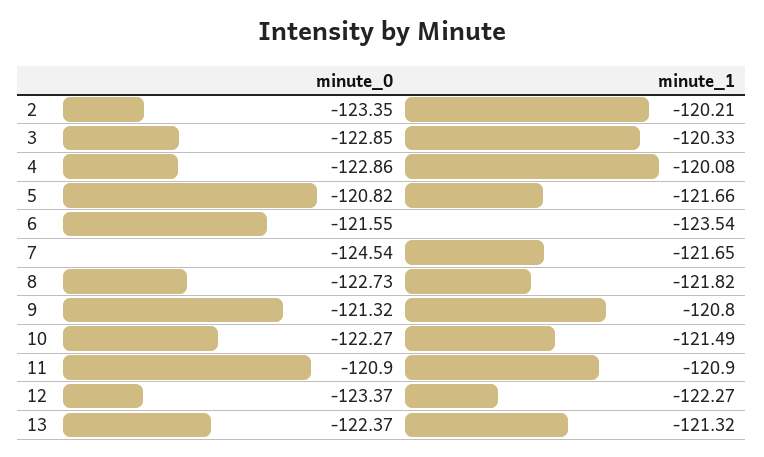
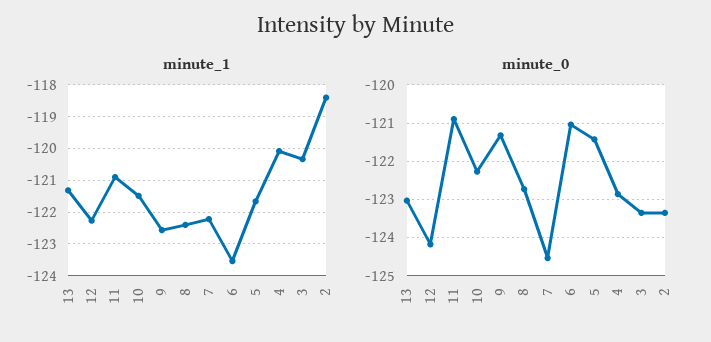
  {
    "minute_0": {
      "2": -123.35,
-     "3": -122.85,
+     "3": -123.4,
      "4": -122.86,
-     "5": -120.82,
+     "5": -121.4,
-     "6": -121.55,
+     "6": -121,
      "7": -124.54,
      "8": -122.73,
      "9": -121.32,
      "10": -122.27,
      "11": -120.9,
-     "12": -123.37,
+     "12": -124.2,
-     "13": -122.37
+     "13": -123
    },
    "minute_1": {
-     "2": -120.21,
+     "2": -118.4,
      "3": -120.33,
      "4": -120.08,
      "5": -121.66,
      "6": -123.54,
-     "7": -121.65,
+     "7": -122.2,
-     "8": -121.82,
+     "8": -122.4,
-     "9": -120.8,
+     "9": -122.6,
      "10": -121.49,
      "11": -120.9,
      "12": -122.27,
      "13": -121.32
    }
  }

